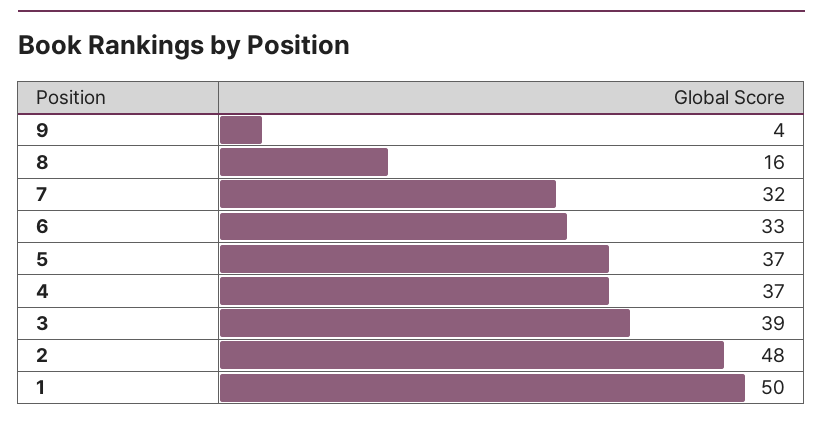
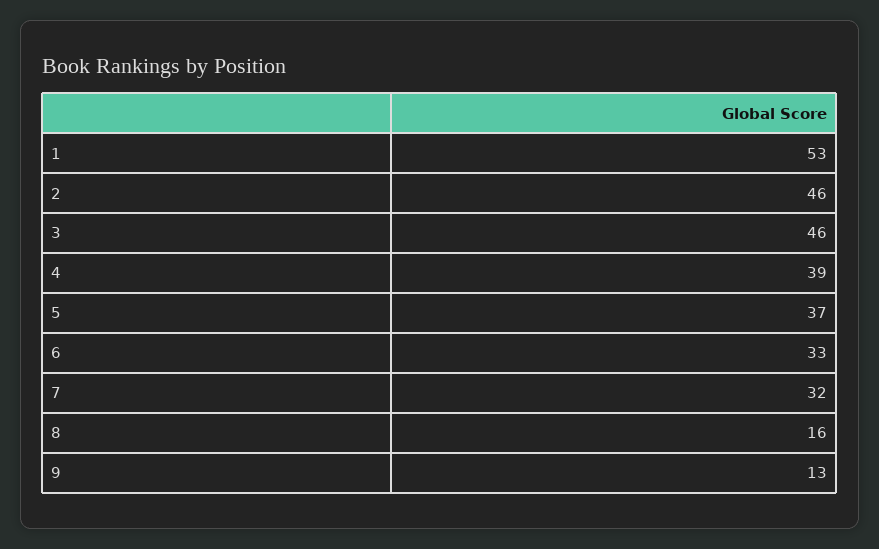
  {
-   "9": 4,
+   "9": 13,
    "8": 16,
    "7": 32,
    "6": 33,
    "5": 37,
-   "4": 37,
+   "4": 39,
-   "3": 39,
+   "3": 46,
-   "2": 48,
+   "2": 46,
-   "1": 50
+   "1": 53
  }

